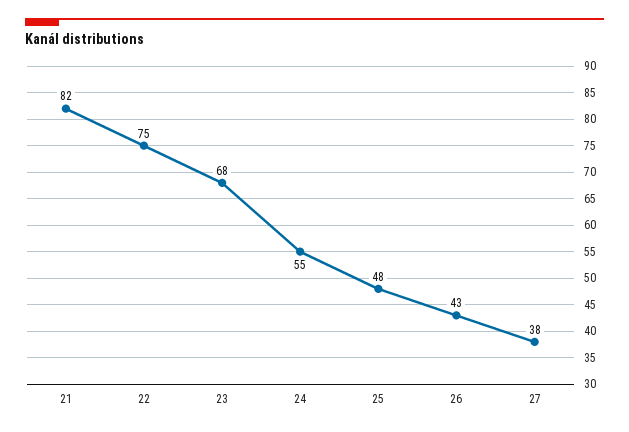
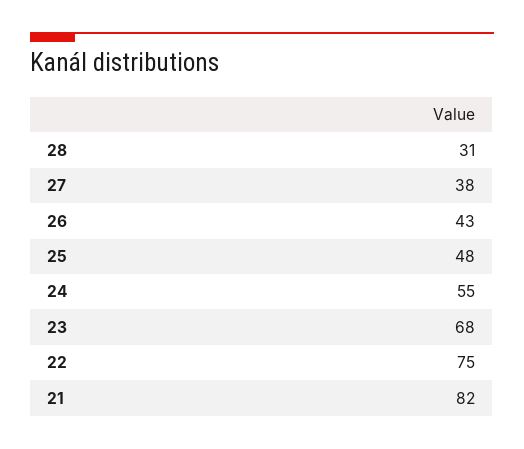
  {
    "21": 82,
    "22": 75,
    "23": 68,
    "24": 55,
    "25": 48,
    "26": 43,
-   "27": 38
+   "27": 38,
+   "28": 31
  }

